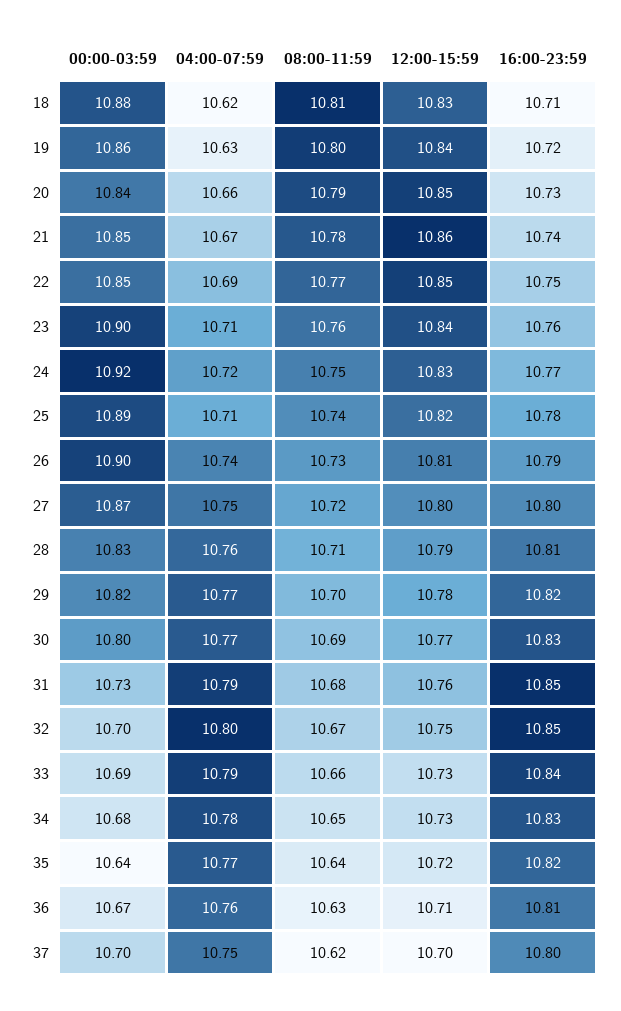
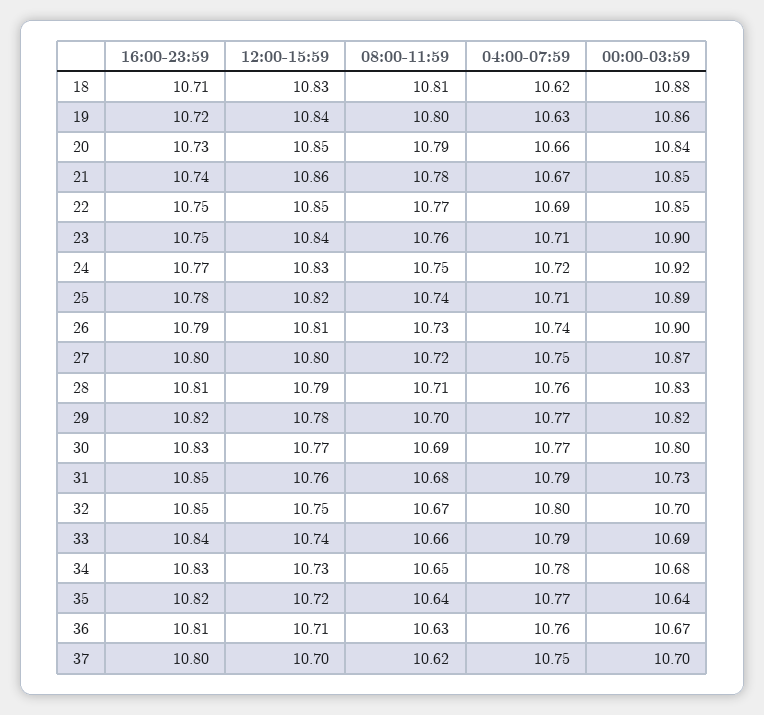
  {
    "00:00-03:59": {
      "18": 10.88,
      "19": 10.86,
      "20": 10.84,
      "21": 10.85,
      "22": 10.85,
      "23": 10.9,
      "24": 10.92,
      "25": 10.89,
      "26": 10.9,
      "27": 10.87,
      "28": 10.83,
      "29": 10.82,
      "30": 10.8,
      "31": 10.73,
      "32": 10.7,
      "33": 10.69,
      "34": 10.68,
      "35": 10.64,
      "36": 10.67,
      "37": 10.7
    },
    "04:00-07:59": {
      "18": 10.62,
      "19": 10.63,
      "20": 10.66,
      "21": 10.67,
      "22": 10.69,
      "23": 10.71,
      "24": 10.72,
      "25": 10.71,
      "26": 10.74,
      "27": 10.75,
      "28": 10.76,
      "29": 10.77,
      "30": 10.77,
      "31": 10.79,
      "32": 10.8,
      "33": 10.79,
      "34": 10.78,
      "35": 10.77,
      "36": 10.76,
      "37": 10.75
    },
    "08:00-11:59": {
      "18": 10.81,
      "19": 10.8,
      "20": 10.79,
      "21": 10.78,
      "22": 10.77,
      "23": 10.76,
      "24": 10.75,
      "25": 10.74,
      "26": 10.73,
      "27": 10.72,
      "28": 10.71,
      "29": 10.7,
      "30": 10.69,
      "31": 10.68,
      "32": 10.67,
      "33": 10.66,
      "34": 10.65,
      "35": 10.64,
      "36": 10.63,
      "37": 10.62
    },
    "12:00-15:59": {
      "18": 10.83,
      "19": 10.84,
      "20": 10.85,
      "21": 10.86,
      "22": 10.85,
      "23": 10.84,
      "24": 10.83,
      "25": 10.82,
      "26": 10.81,
      "27": 10.8,
      "28": 10.79,
      "29": 10.78,
      "30": 10.77,
      "31": 10.76,
      "32": 10.75,
-     "33": 10.73,
+     "33": 10.74,
      "34": 10.73,
      "35": 10.72,
      "36": 10.71,
      "37": 10.7
    },
    "16:00-23:59": {
      "18": 10.71,
      "19": 10.72,
      "20": 10.73,
      "21": 10.74,
      "22": 10.75,
-     "23": 10.76,
+     "23": 10.75,
      "24": 10.77,
      "25": 10.78,
      "26": 10.79,
      "27": 10.8,
      "28": 10.81,
      "29": 10.82,
      "30": 10.83,
      "31": 10.85,
      "32": 10.85,
      "33": 10.84,
      "34": 10.83,
      "35": 10.82,
      "36": 10.81,
      "37": 10.8
    }
  }

